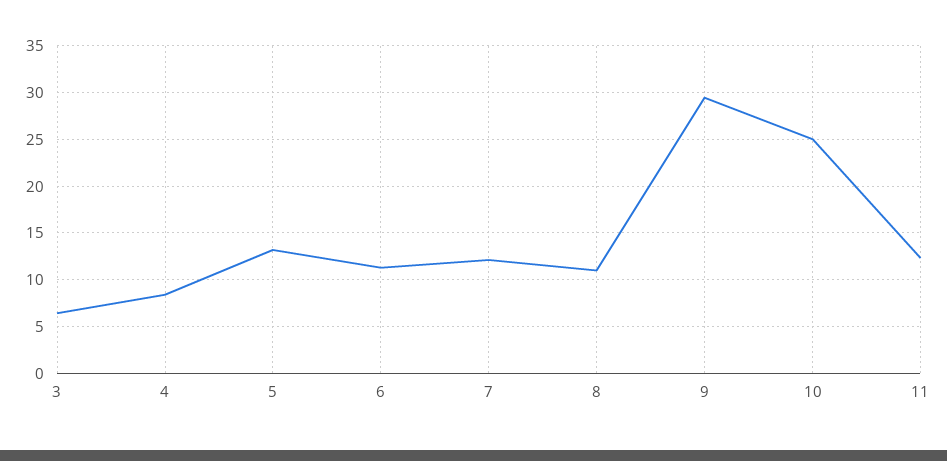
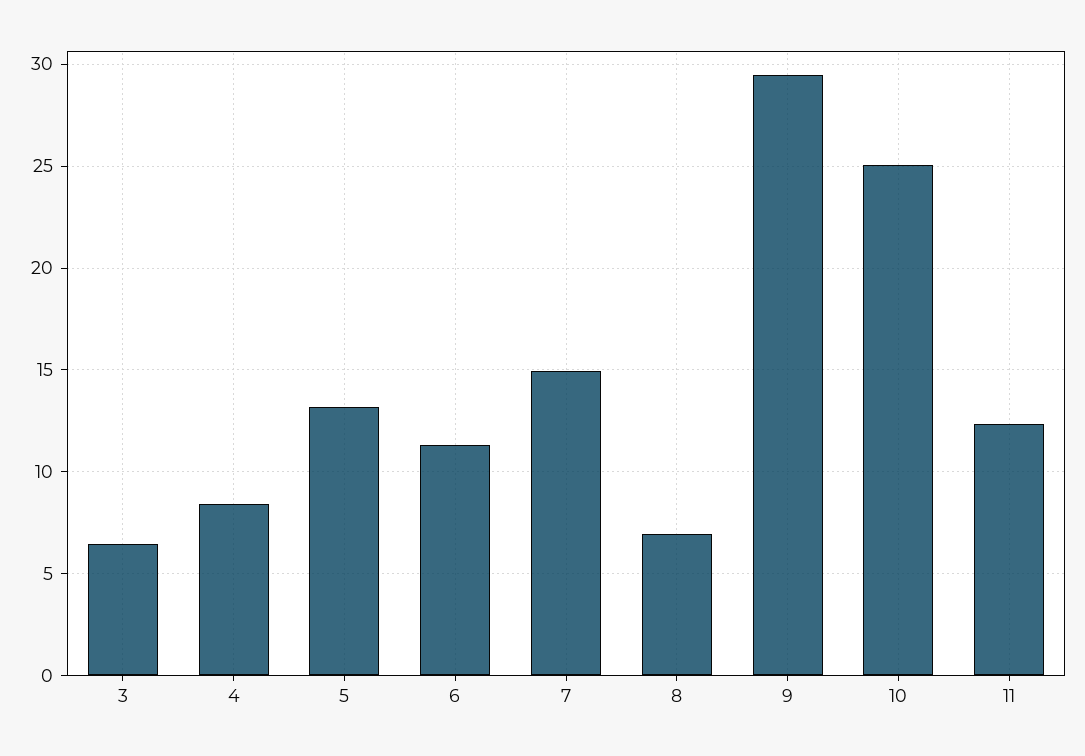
  {
    "3": 6.5,
    "4": 8.5,
    "5": 13,
    "6": 11.5,
-   "7": 12,
+   "7": 15,
-   "8": 11,
+   "8": 7,
    "9": 29.5,
    "10": 25,
    "11": 12.5
  }

